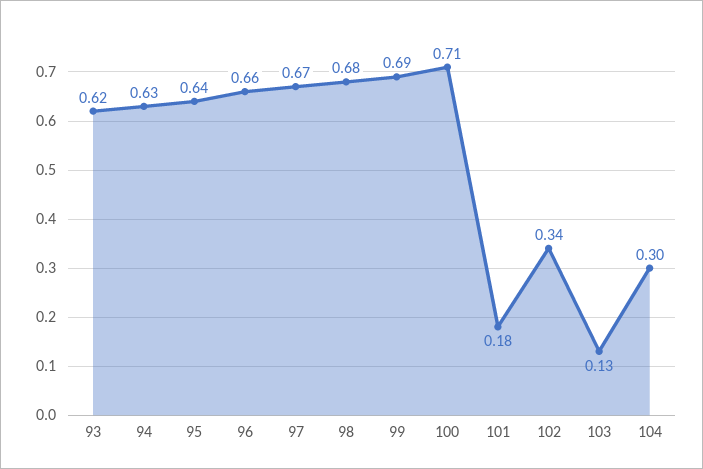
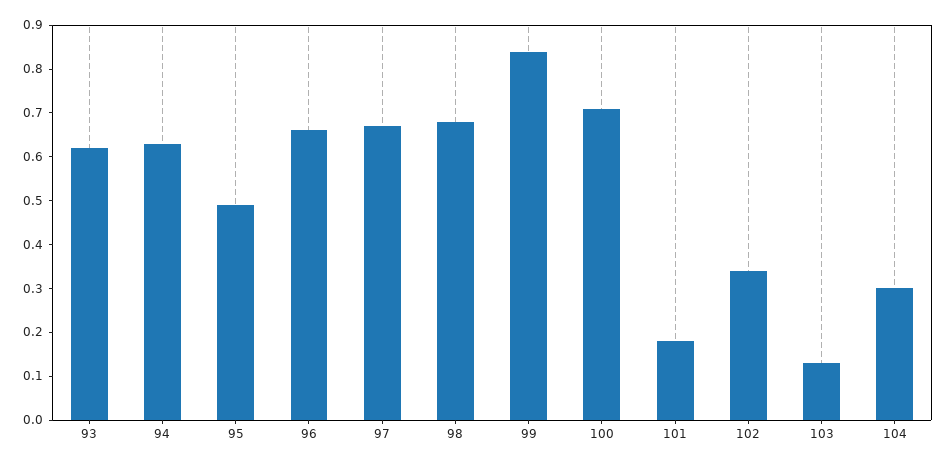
  {
    "93": 0.62,
    "94": 0.63,
-   "95": 0.64,
+   "95": 0.5,
    "96": 0.66,
    "97": 0.67,
    "98": 0.68,
-   "99": 0.69,
+   "99": 0.85,
    "100": 0.71,
    "101": 0.18,
    "102": 0.34,
    "103": 0.13,
    "104": 0.3
  }

